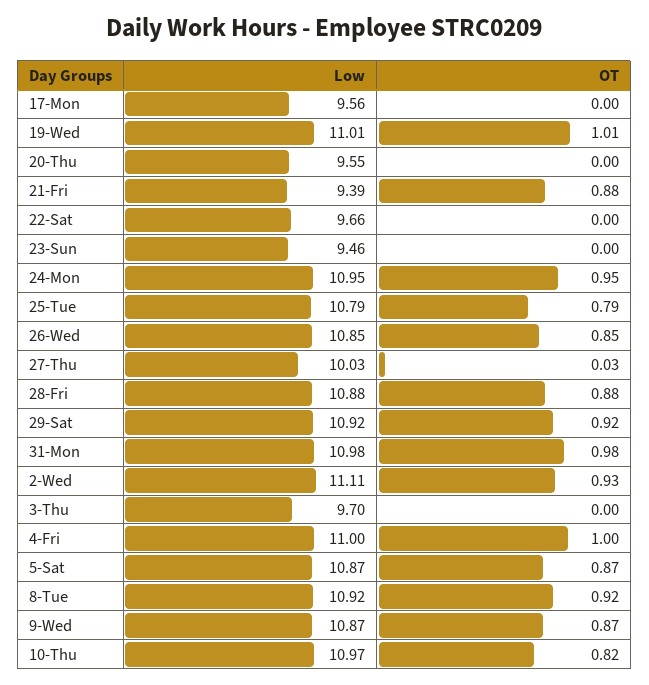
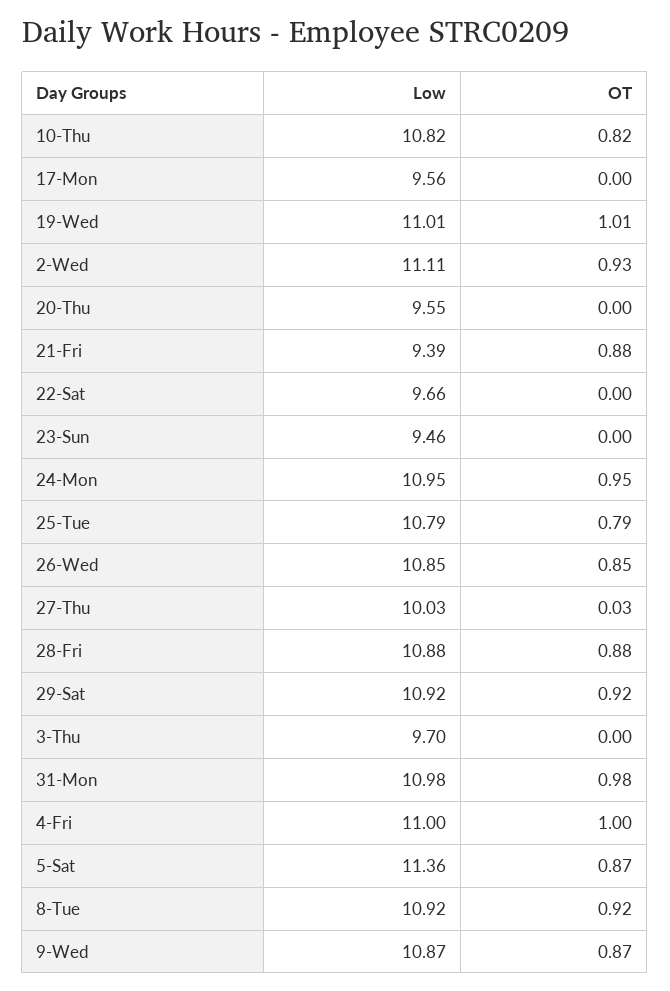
  {
    "Low": {
      "17-Mon": 9.56,
      "19-Wed": 11.01,
      "20-Thu": 9.55,
      "21-Fri": 9.39,
      "22-Sat": 9.66,
      "23-Sun": 9.46,
      "24-Mon": 10.95,
      "25-Tue": 10.79,
      "26-Wed": 10.85,
      "27-Thu": 10.03,
      "28-Fri": 10.88,
      "29-Sat": 10.92,
      "31-Mon": 10.98,
      "2-Wed": 11.11,
      "3-Thu": 9.7,
      "4-Fri": 11,
-     "5-Sat": 10.87,
+     "5-Sat": 11.36,
      "8-Tue": 10.92,
      "9-Wed": 10.87,
-     "10-Thu": 10.97
+     "10-Thu": 10.82
    },
    "OT": {
      "17-Mon": 0,
      "19-Wed": 1.01,
      "20-Thu": 0,
      "21-Fri": 0.88,
      "22-Sat": 0,
      "23-Sun": 0,
      "24-Mon": 0.95,
      "25-Tue": 0.79,
      "26-Wed": 0.85,
      "27-Thu": 0.03,
      "28-Fri": 0.88,
      "29-Sat": 0.92,
      "31-Mon": 0.98,
      "2-Wed": 0.93,
      "3-Thu": 0,
      "4-Fri": 1,
      "5-Sat": 0.87,
      "8-Tue": 0.92,
      "9-Wed": 0.87,
      "10-Thu": 0.82
    }
  }

